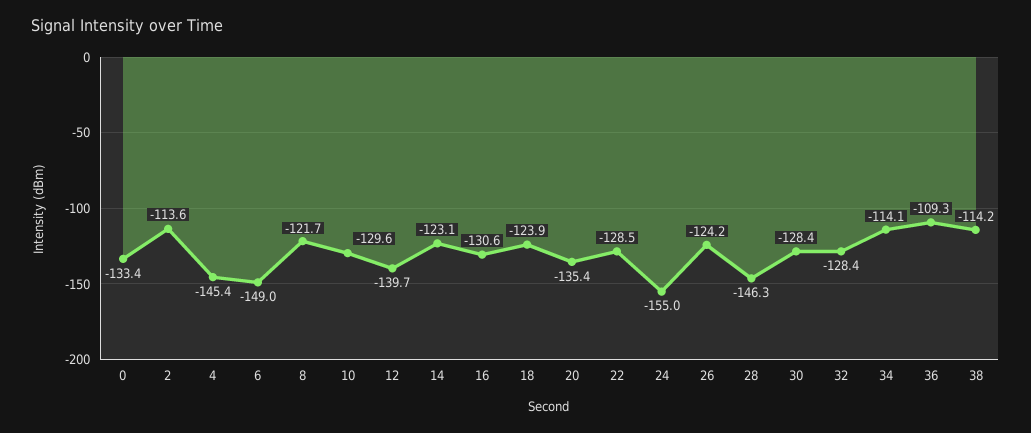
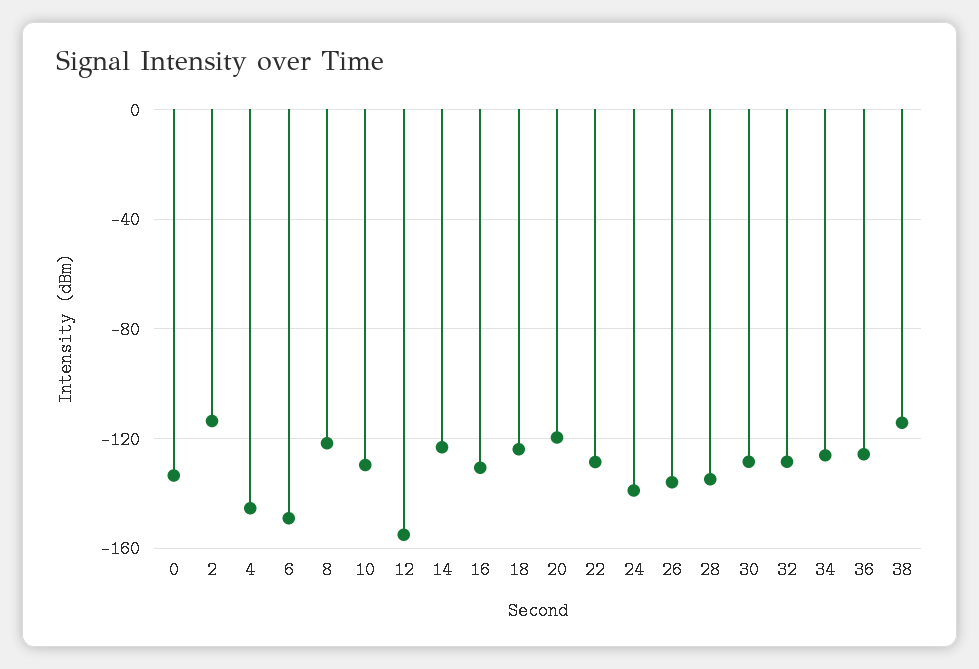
  {
    "0": -133.4,
    "2": -113.6,
    "4": -145.4,
    "6": -149,
    "8": -121.7,
    "10": -129.6,
-   "12": -139.7,
+   "12": -155,
    "14": -123.1,
    "16": -130.6,
    "18": -123.9,
-   "20": -135.4,
+   "20": -120,
    "22": -128.5,
-   "24": -155,
+   "24": -140,
-   "26": -124.2,
+   "26": -135,
-   "28": -146.3,
+   "28": -135,
    "30": -128.4,
    "32": -128.4,
-   "34": -114.1,
+   "34": -125,
-   "36": -109.3,
+   "36": -125,
    "38": -114.2
  }

